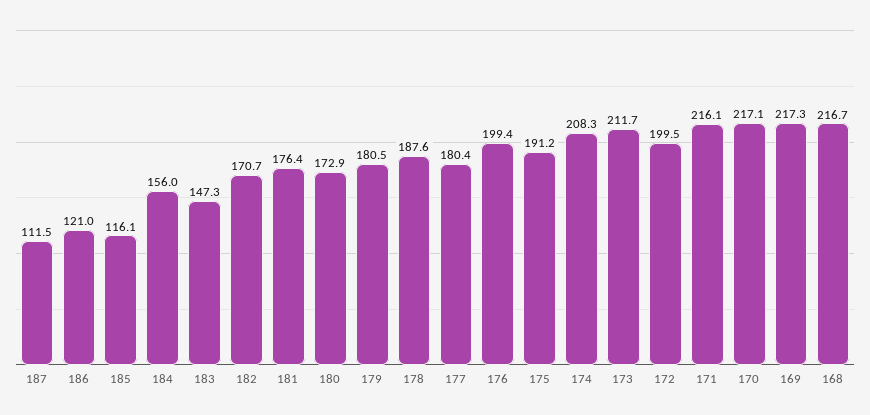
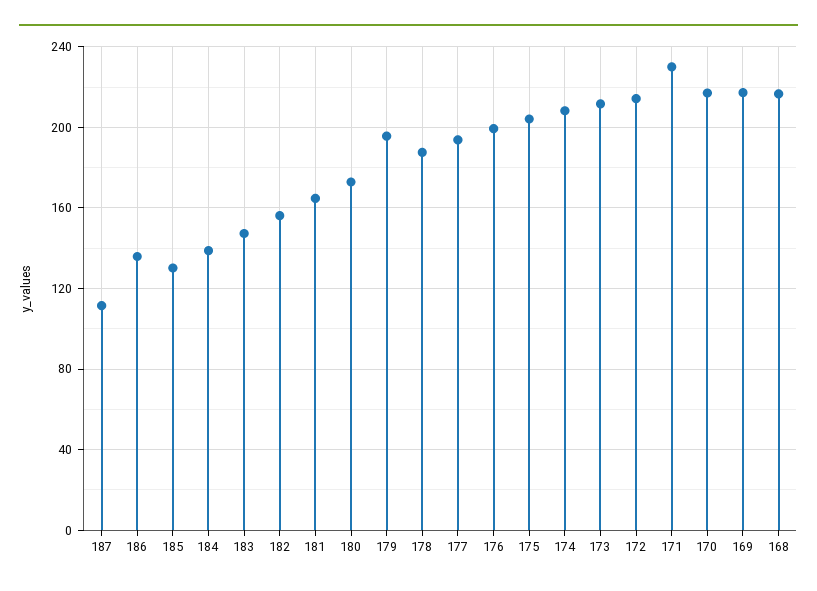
  {
    "187": 111.5,
-   "186": 121,
+   "186": 135,
-   "185": 116.1,
+   "185": 130,
-   "184": 156,
+   "184": 140,
    "183": 147.3,
-   "182": 170.7,
+   "182": 155,
-   "181": 176.4,
+   "181": 165,
    "180": 172.9,
-   "179": 180.5,
+   "179": 195,
    "178": 187.6,
-   "177": 180.4,
+   "177": 195,
    "176": 199.4,
-   "175": 191.2,
+   "175": 205,
    "174": 208.3,
    "173": 211.7,
-   "172": 199.5,
+   "172": 215,
-   "171": 216.1,
+   "171": 230,
    "170": 217.1,
    "169": 217.3,
    "168": 216.7
  }

